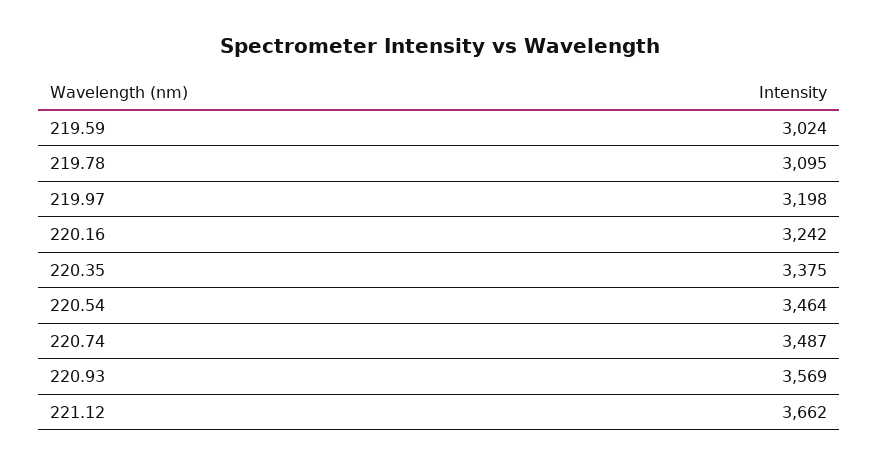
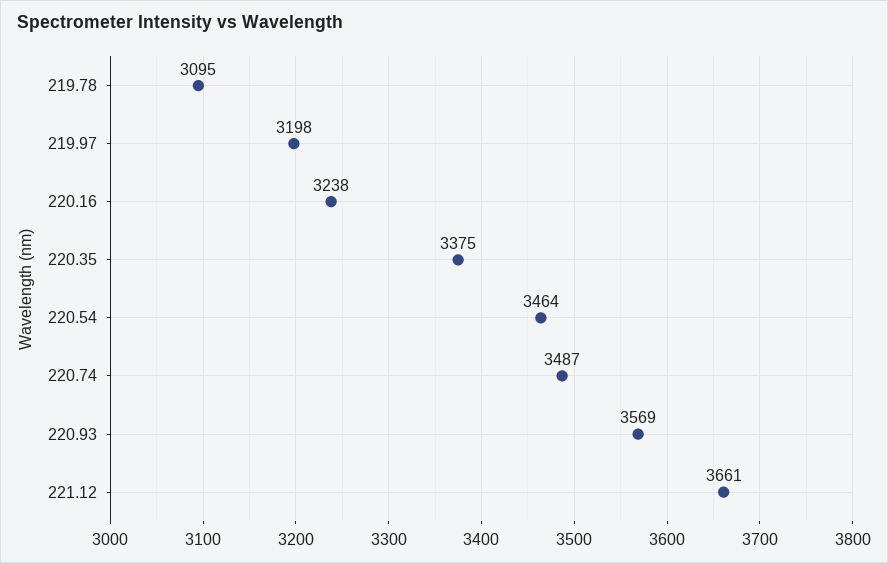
  {
-   "219.59": 3024,
    "219.78": 3095,
    "219.97": 3198,
-   "220.16": 3242,
+   "220.16": 3238,
    "220.35": 3375,
    "220.54": 3464,
    "220.74": 3487,
    "220.93": 3569,
-   "221.12": 3662
+   "221.12": 3661
  }

